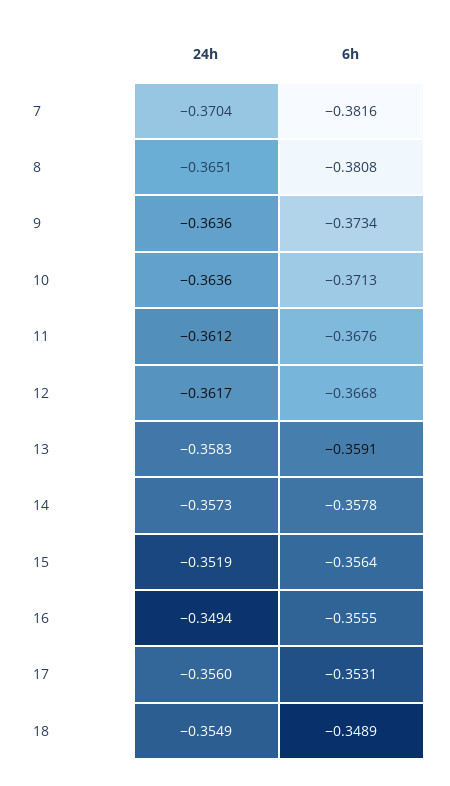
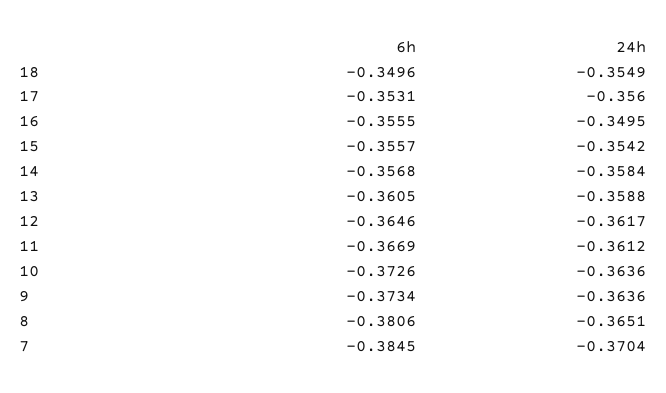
  {
    "24h": {
      "7": -0.3704,
      "8": -0.3651,
      "9": -0.3636,
      "10": -0.3636,
      "11": -0.3612,
      "12": -0.3617,
-     "13": -0.3583,
+     "13": -0.3588,
-     "14": -0.3573,
+     "14": -0.3584,
-     "15": -0.3519,
+     "15": -0.3542,
-     "16": -0.3494,
+     "16": -0.3495,
      "17": -0.356,
      "18": -0.3549
    },
    "6h": {
-     "7": -0.3816,
+     "7": -0.3845,
-     "8": -0.3808,
+     "8": -0.3806,
      "9": -0.3734,
-     "10": -0.3713,
+     "10": -0.3726,
-     "11": -0.3676,
+     "11": -0.3669,
-     "12": -0.3668,
+     "12": -0.3646,
-     "13": -0.3591,
+     "13": -0.3605,
-     "14": -0.3578,
+     "14": -0.3568,
-     "15": -0.3564,
+     "15": -0.3557,
      "16": -0.3555,
      "17": -0.3531,
-     "18": -0.3489
+     "18": -0.3496
    }
  }

